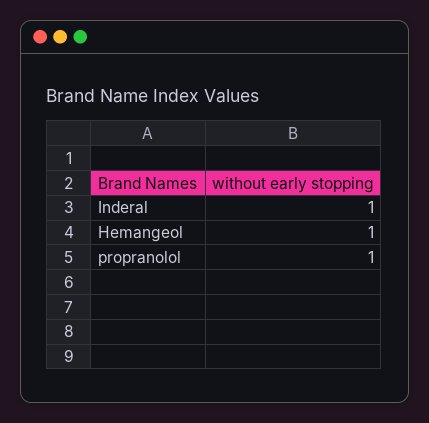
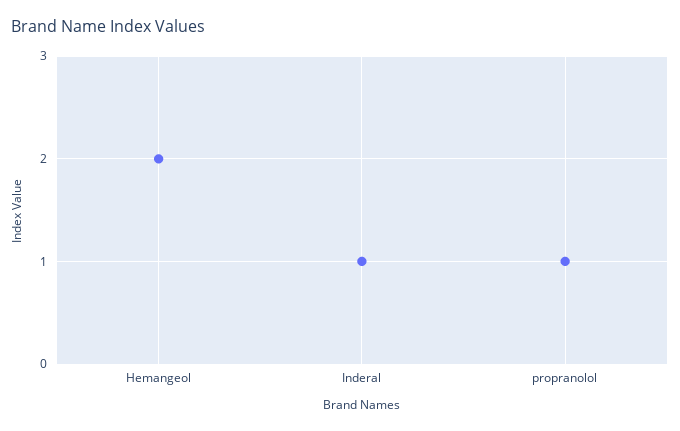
  {
    "Inderal": 1,
-   "Hemangeol": 1,
+   "Hemangeol": 2,
    "propranolol": 1
  }

